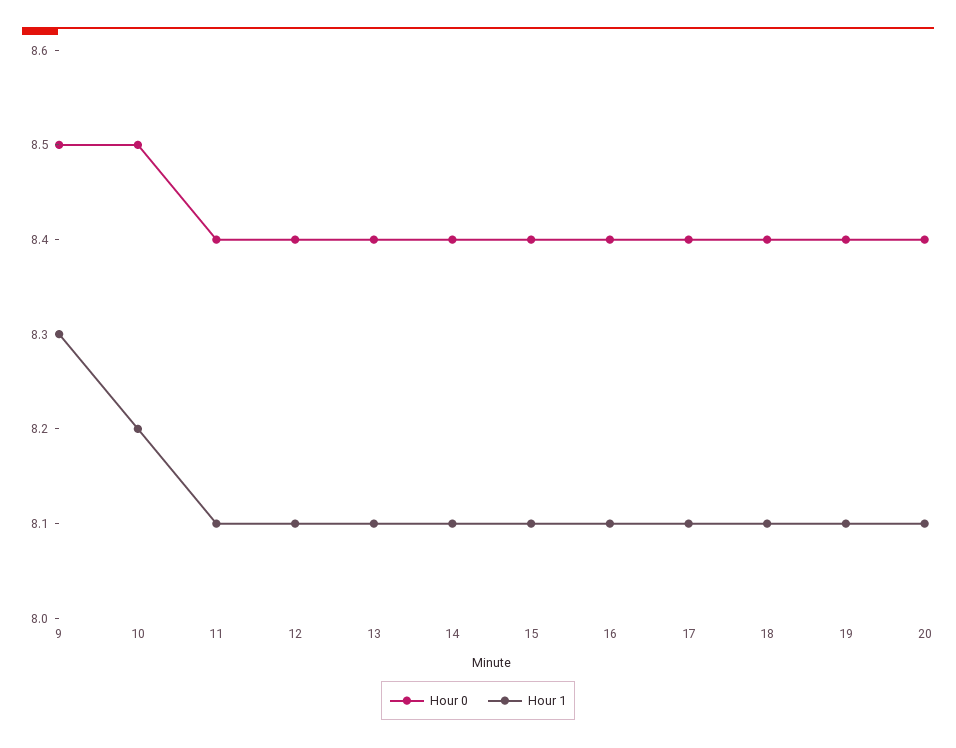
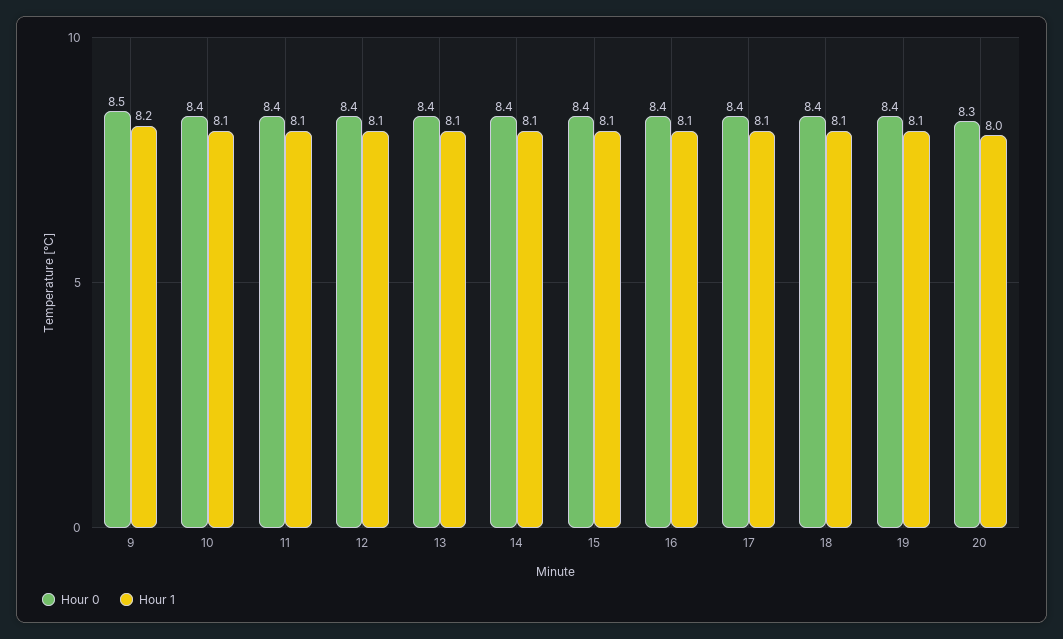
  {
    "Hour 0": {
      "9": 8.5,
-     "10": 8.5,
+     "10": 8.4,
      "11": 8.4,
      "12": 8.4,
      "13": 8.4,
      "14": 8.4,
      "15": 8.4,
      "16": 8.4,
      "17": 8.4,
      "18": 8.4,
      "19": 8.4,
-     "20": 8.4
+     "20": 8.3
    },
    "Hour 1": {
-     "9": 8.3,
+     "9": 8.2,
-     "10": 8.2,
+     "10": 8.1,
      "11": 8.1,
      "12": 8.1,
      "13": 8.1,
      "14": 8.1,
      "15": 8.1,
      "16": 8.1,
      "17": 8.1,
      "18": 8.1,
      "19": 8.1,
-     "20": 8.1
+     "20": 8
    }
  }

